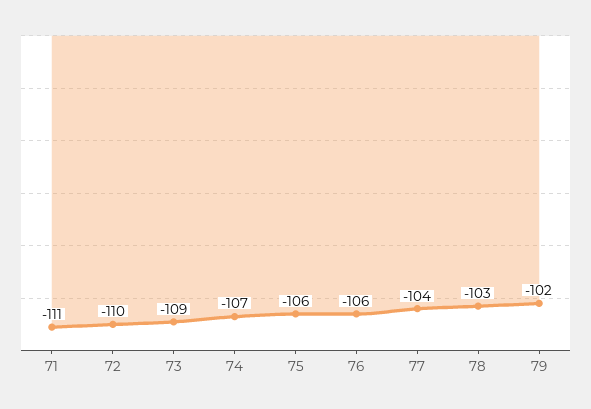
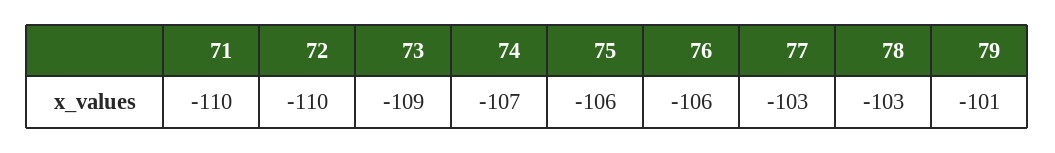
  {
-   "71": -111,
+   "71": -110,
    "72": -110,
    "73": -109,
    "74": -107,
    "75": -106,
    "76": -106,
-   "77": -104,
+   "77": -103,
    "78": -103,
-   "79": -102
+   "79": -101
  }

